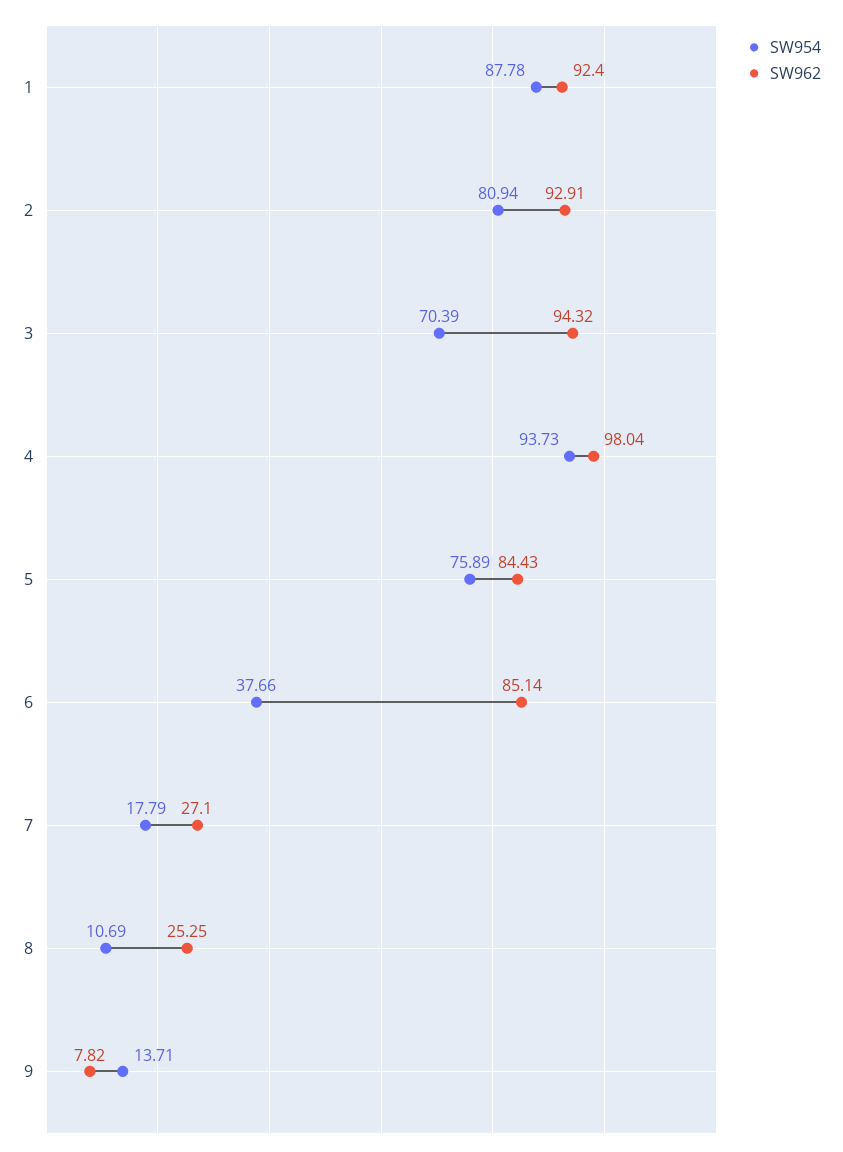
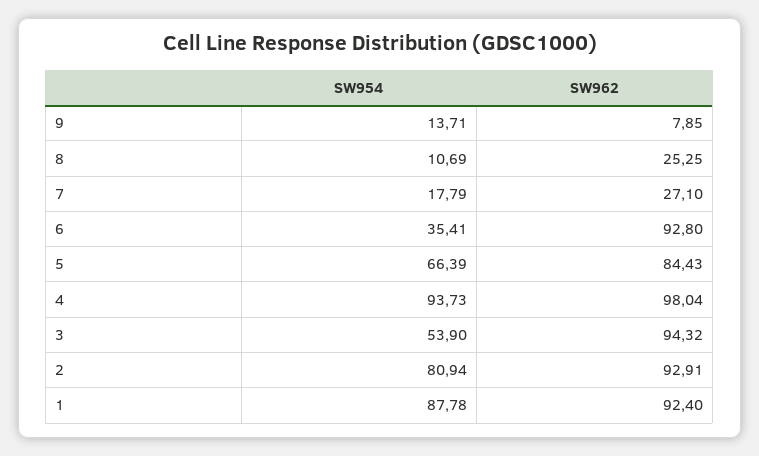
  {
    "SW954": {
      "1": 87.78,
      "2": 80.94,
-     "3": 70.39,
+     "3": 53.9,
      "4": 93.73,
-     "5": 75.89,
+     "5": 66.39,
-     "6": 37.66,
+     "6": 35.41,
      "7": 17.79,
      "8": 10.69,
      "9": 13.71
    },
    "SW962": {
      "1": 92.4,
      "2": 92.91,
      "3": 94.32,
      "4": 98.04,
      "5": 84.43,
-     "6": 85.14,
+     "6": 92.8,
      "7": 27.1,
      "8": 25.25,
-     "9": 7.82
+     "9": 7.85
    }
  }

